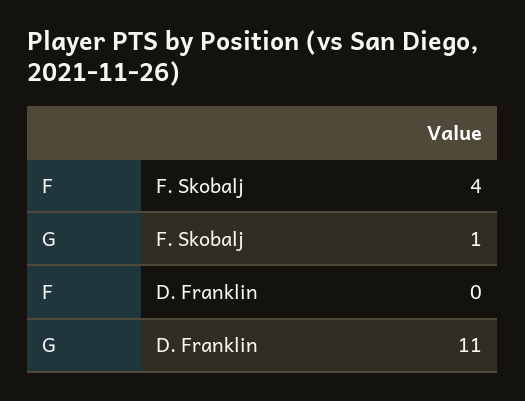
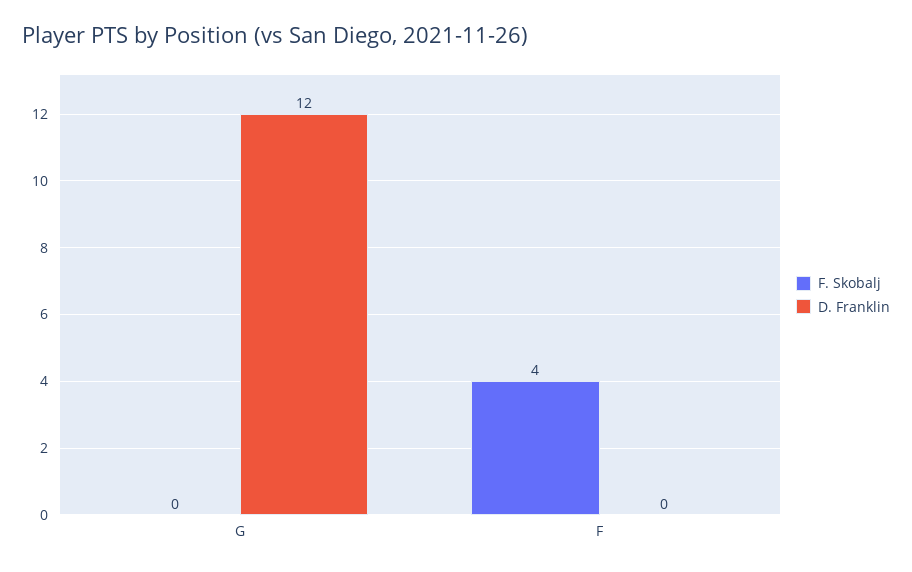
  {
    "F. Skobalj": {
      "F": 4,
-     "G": 1
+     "G": 0
    },
    "D. Franklin": {
      "F": 0,
-     "G": 11
+     "G": 12
    }
  }

